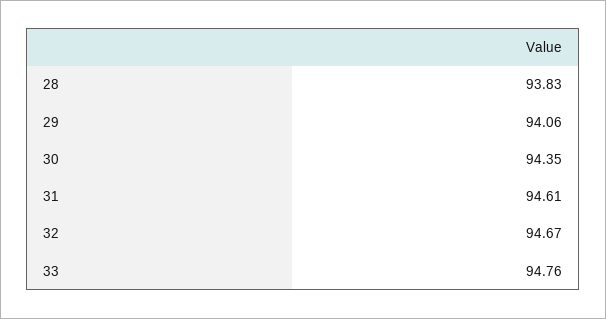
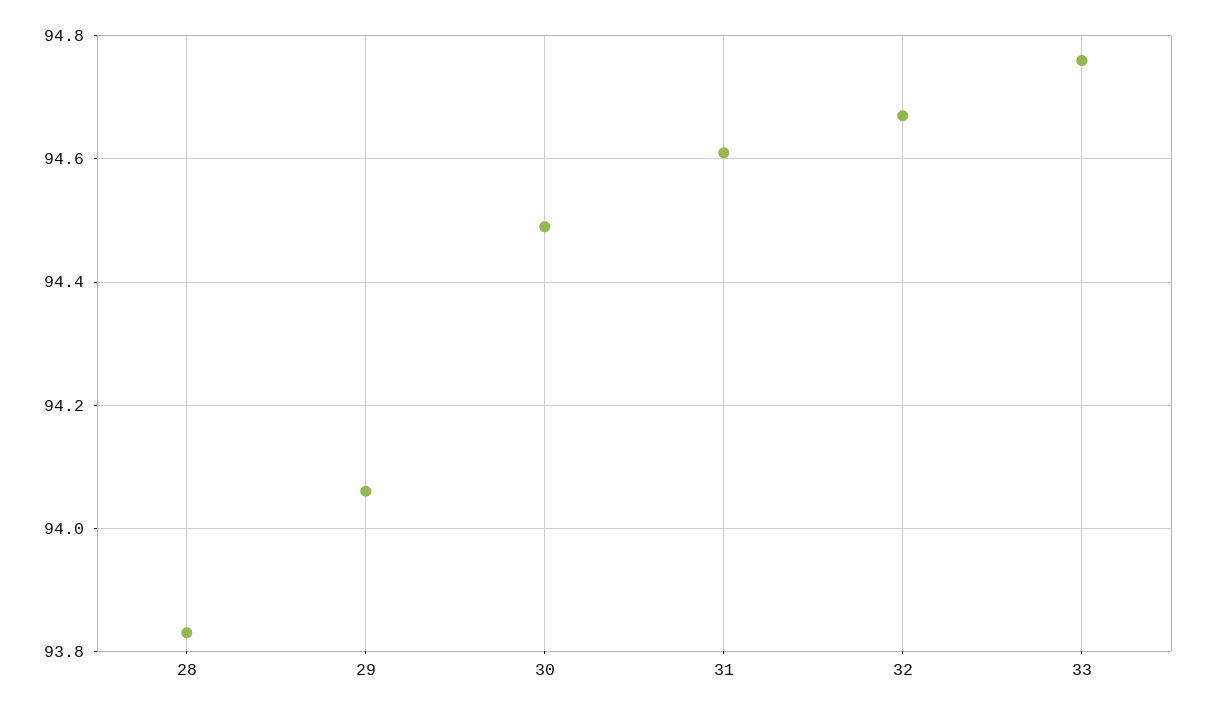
  {
    "28": 93.83,
    "29": 94.06,
-   "30": 94.35,
+   "30": 94.5,
    "31": 94.61,
    "32": 94.67,
    "33": 94.76
  }

